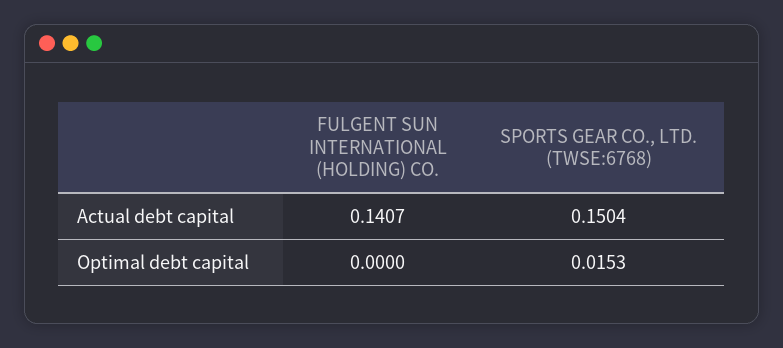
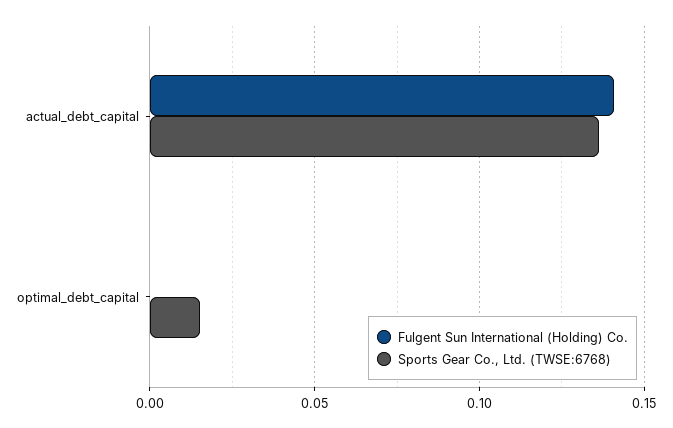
  {
    "FULGENT SUN INTERNATIONAL (HOLDING) CO.": {
      "Actual debt capital": 0.1407,
      "Optimal debt capital": 0
    },
    "SPORTS GEAR CO., LTD. (TWSE:6768)": {
-     "Actual debt capital": 0.1504,
+     "Actual debt capital": 0.135,
      "Optimal debt capital": 0.0153
    }
  }

